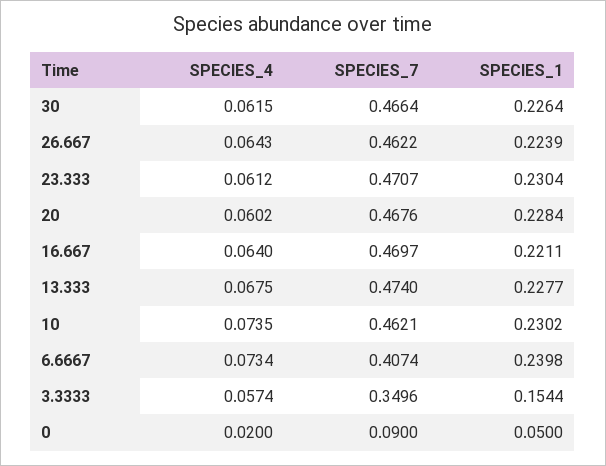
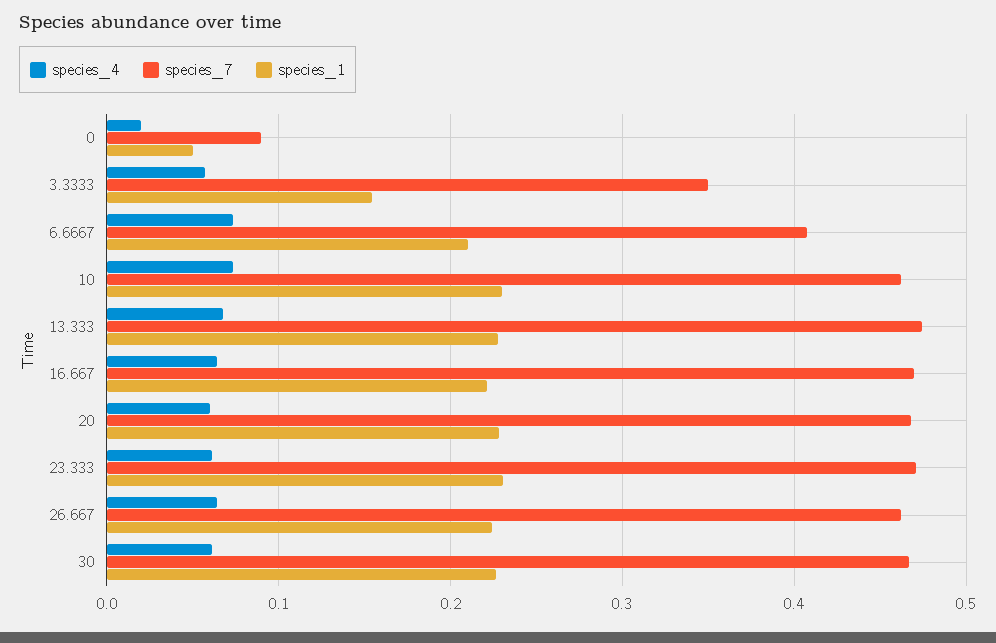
  {
    "SPECIES_4": {
      "30": 0.0615,
      "26.667": 0.0643,
      "23.333": 0.0612,
      "20": 0.0602,
      "16.667": 0.064,
      "13.333": 0.0675,
      "10": 0.0735,
      "6.6667": 0.0734,
      "3.3333": 0.0574,
      "0": 0.02
    },
    "SPECIES_7": {
      "30": 0.4664,
      "26.667": 0.4622,
      "23.333": 0.4707,
      "20": 0.4676,
      "16.667": 0.4697,
      "13.333": 0.474,
      "10": 0.4621,
      "6.6667": 0.4074,
      "3.3333": 0.3496,
      "0": 0.09
    },
    "SPECIES_1": {
      "30": 0.2264,
      "26.667": 0.2239,
      "23.333": 0.2304,
      "20": 0.2284,
      "16.667": 0.2211,
      "13.333": 0.2277,
      "10": 0.2302,
-     "6.6667": 0.2398,
+     "6.6667": 0.21,
      "3.3333": 0.1544,
      "0": 0.05
    }
  }

